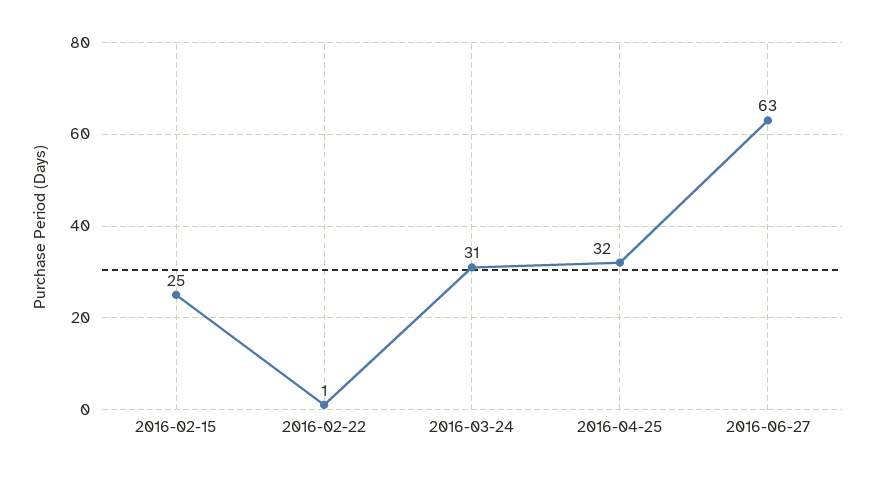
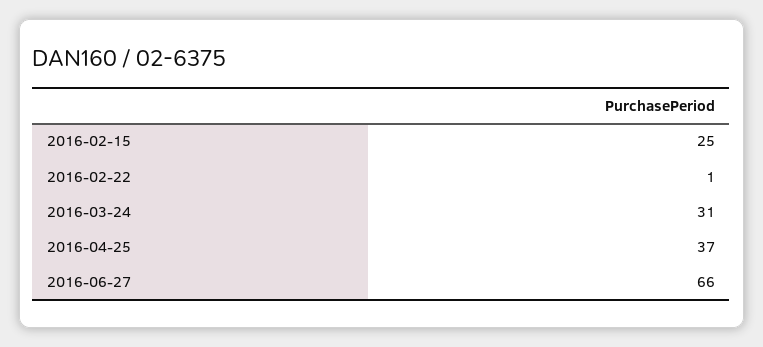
  {
    "2016-02-15": 25,
    "2016-02-22": 1,
    "2016-03-24": 31,
-   "2016-04-25": 32,
+   "2016-04-25": 37,
-   "2016-06-27": 63
+   "2016-06-27": 66
  }

